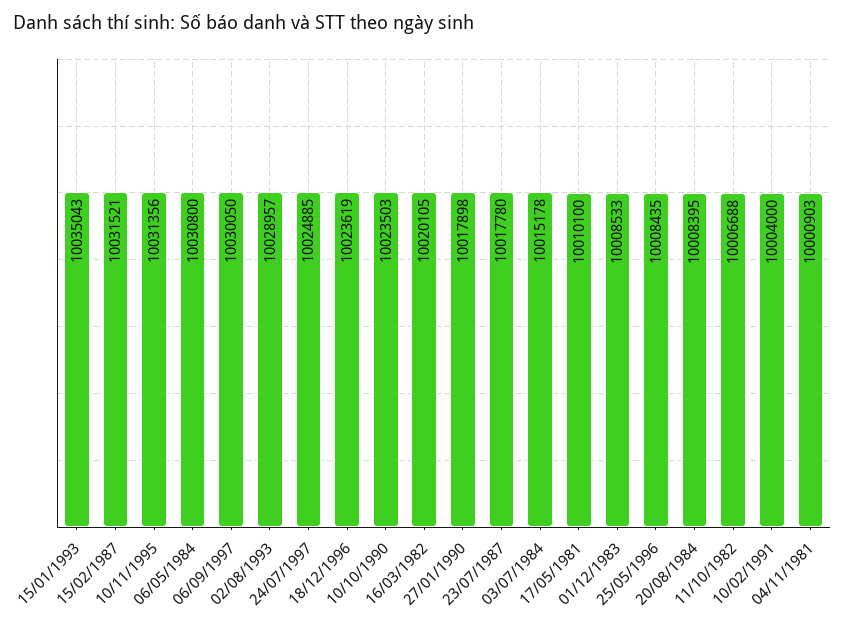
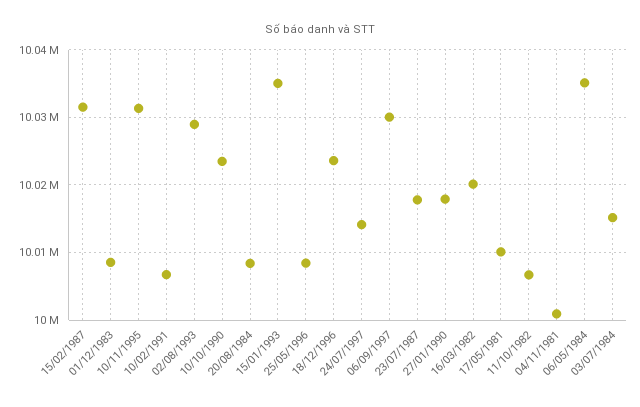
  {
    "15/01/1993": 10035043,
    "15/02/1987": 10031521,
    "10/11/1995": 10031356,
-   "06/05/1984": 10030800,
+   "06/05/1984": 10035000,
    "06/09/1997": 10030050,
    "02/08/1993": 10028957,
-   "24/07/1997": 10024885,
+   "24/07/1997": 10014000,
    "18/12/1996": 10023619,
    "10/10/1990": 10023503,
    "16/03/1982": 10020105,
    "27/01/1990": 10017898,
    "23/07/1987": 10017780,
    "03/07/1984": 10015178,
    "17/05/1981": 10010100,
    "01/12/1983": 10008533,
    "25/05/1996": 10008435,
    "20/08/1984": 10008395,
    "11/10/1982": 10006688,
-   "10/02/1991": 10004000,
+   "10/02/1991": 10007000,
    "04/11/1981": 10000903
  }

